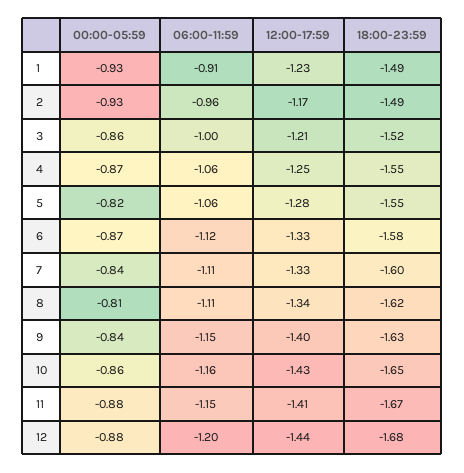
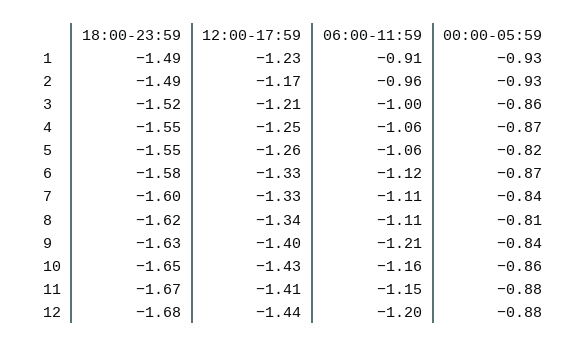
  {
    "00:00-05:59": {
      "1": -0.93,
      "2": -0.93,
      "3": -0.86,
      "4": -0.87,
      "5": -0.82,
      "6": -0.87,
      "7": -0.84,
      "8": -0.81,
      "9": -0.84,
      "10": -0.86,
      "11": -0.88,
      "12": -0.88
    },
    "06:00-11:59": {
      "1": -0.91,
      "2": -0.96,
      "3": -1,
      "4": -1.06,
      "5": -1.06,
      "6": -1.12,
      "7": -1.11,
      "8": -1.11,
-     "9": -1.15,
+     "9": -1.21,
      "10": -1.16,
      "11": -1.15,
      "12": -1.2
    },
    "12:00-17:59": {
      "1": -1.23,
      "2": -1.17,
      "3": -1.21,
      "4": -1.25,
-     "5": -1.28,
+     "5": -1.26,
      "6": -1.33,
      "7": -1.33,
      "8": -1.34,
      "9": -1.4,
      "10": -1.43,
      "11": -1.41,
      "12": -1.44
    },
    "18:00-23:59": {
      "1": -1.49,
      "2": -1.49,
      "3": -1.52,
      "4": -1.55,
      "5": -1.55,
      "6": -1.58,
      "7": -1.6,
      "8": -1.62,
      "9": -1.63,
      "10": -1.65,
      "11": -1.67,
      "12": -1.68
    }
  }

